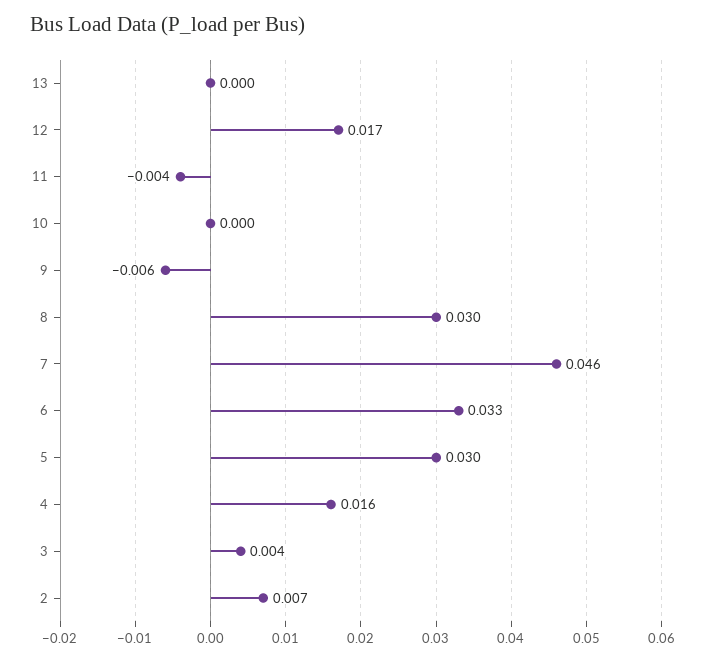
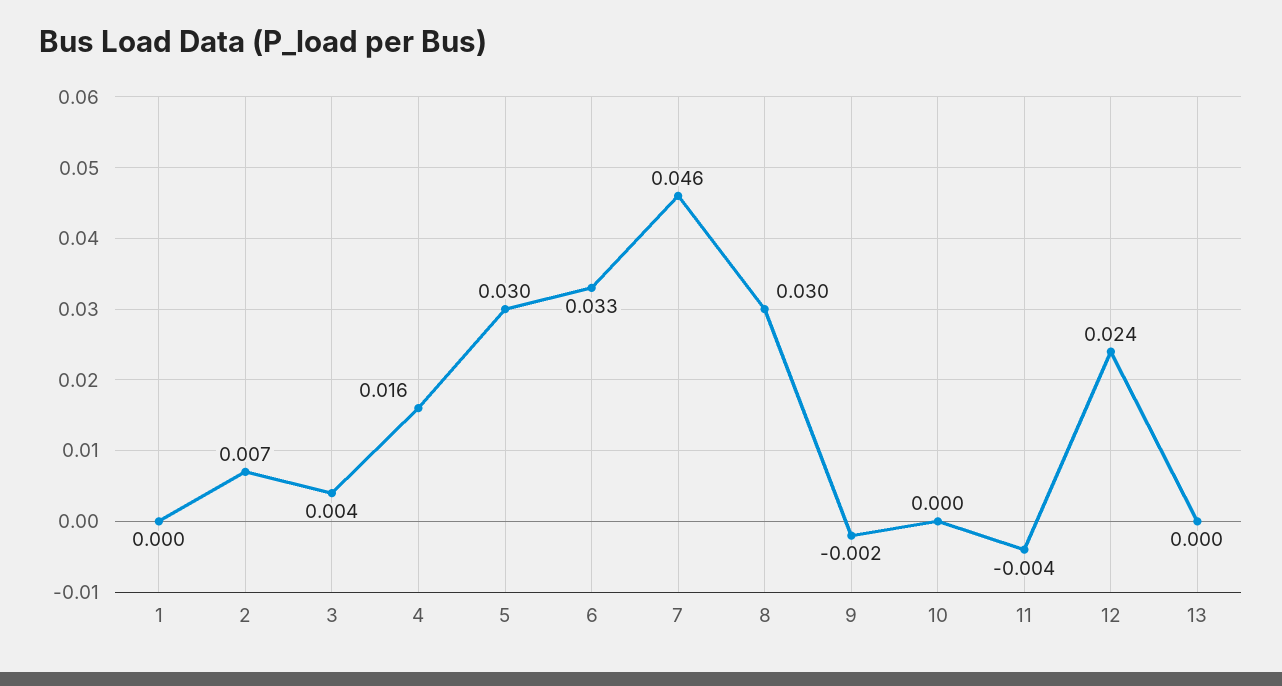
  {
    "13": 0,
-   "12": 0.017,
+   "12": 0.024,
    "11": -0.004,
    "10": 0,
-   "9": -0.006,
+   "9": -0.002,
    "8": 0.03,
    "7": 0.046,
    "6": 0.033,
    "5": 0.03,
    "4": 0.016,
    "3": 0.004,
-   "2": 0.007
+   "2": 0.007,
+   "1": 0
  }

